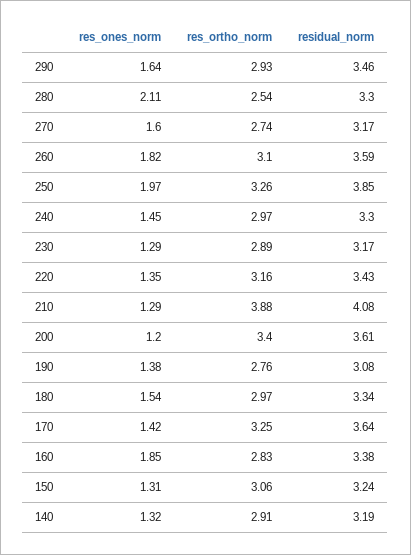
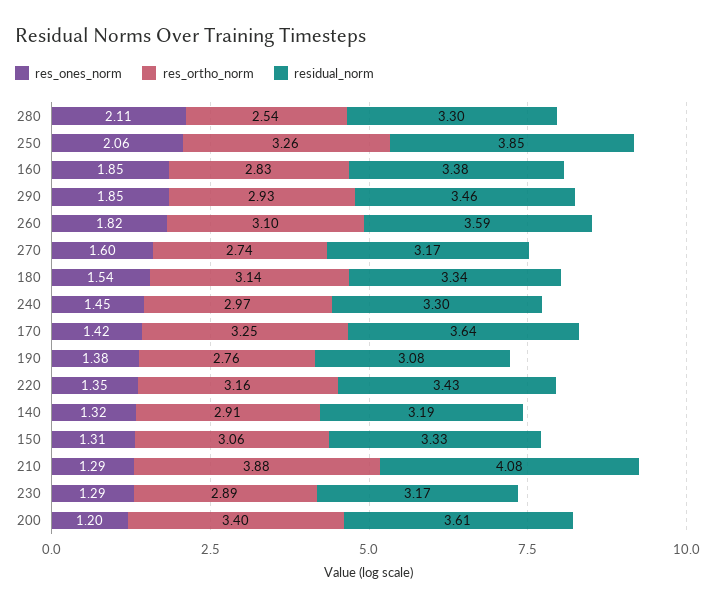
  {
    "res_ones_norm": {
-     "290": 1.64,
+     "290": 1.85,
      "280": 2.11,
      "270": 1.6,
      "260": 1.82,
-     "250": 1.97,
+     "250": 2.06,
      "240": 1.45,
      "230": 1.29,
      "220": 1.35,
      "210": 1.29,
      "200": 1.2,
      "190": 1.38,
      "180": 1.54,
      "170": 1.42,
      "160": 1.85,
      "150": 1.31,
      "140": 1.32
    },
    "res_ortho_norm": {
      "290": 2.93,
      "280": 2.54,
      "270": 2.74,
      "260": 3.1,
      "250": 3.26,
      "240": 2.97,
      "230": 2.89,
      "220": 3.16,
      "210": 3.88,
      "200": 3.4,
      "190": 2.76,
-     "180": 2.97,
+     "180": 3.14,
      "170": 3.25,
      "160": 2.83,
      "150": 3.06,
      "140": 2.91
    },
    "residual_norm": {
      "290": 3.46,
      "280": 3.3,
      "270": 3.17,
      "260": 3.59,
      "250": 3.85,
      "240": 3.3,
      "230": 3.17,
      "220": 3.43,
      "210": 4.08,
      "200": 3.61,
      "190": 3.08,
      "180": 3.34,
      "170": 3.64,
      "160": 3.38,
-     "150": 3.24,
+     "150": 3.33,
      "140": 3.19
    }
  }

